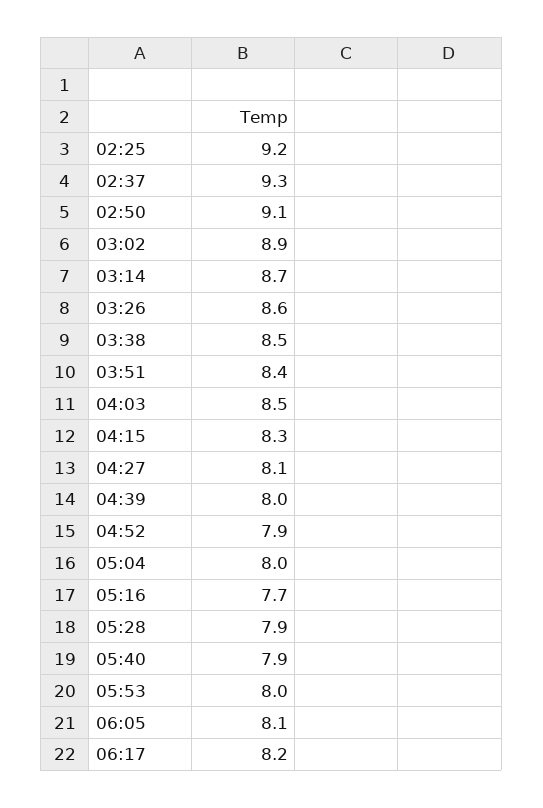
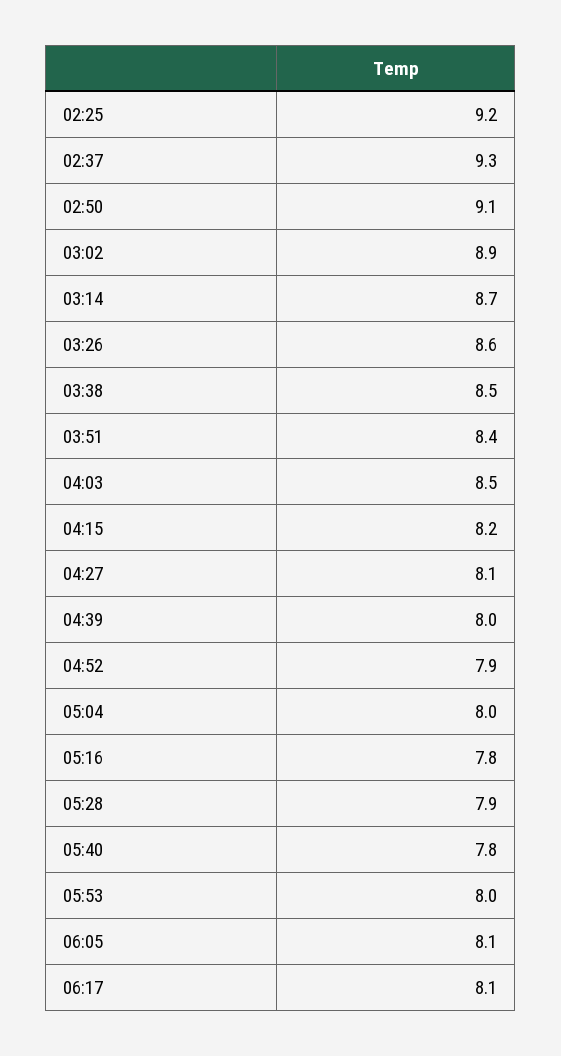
  {
    "02:25": 9.2,
    "02:37": 9.3,
    "02:50": 9.1,
    "03:02": 8.9,
    "03:14": 8.7,
    "03:26": 8.6,
    "03:38": 8.5,
    "03:51": 8.4,
    "04:03": 8.5,
-   "04:15": 8.3,
+   "04:15": 8.2,
    "04:27": 8.1,
    "04:39": 8,
    "04:52": 7.9,
    "05:04": 8,
-   "05:16": 7.7,
+   "05:16": 7.8,
    "05:28": 7.9,
-   "05:40": 7.9,
+   "05:40": 7.8,
    "05:53": 8,
    "06:05": 8.1,
-   "06:17": 8.2
+   "06:17": 8.1
  }

